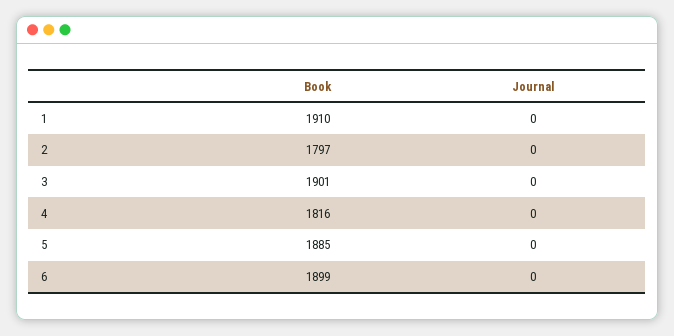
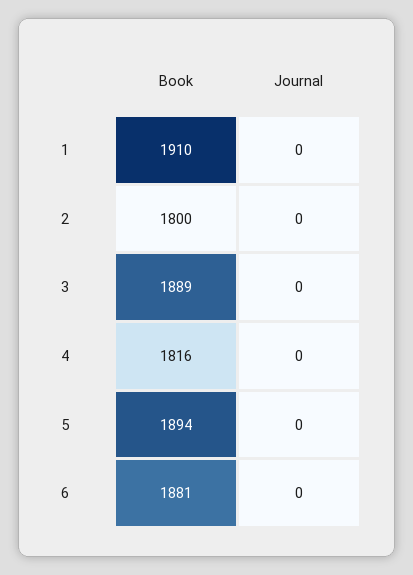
  {
    "Book": {
      "1": 1910,
-     "2": 1797,
+     "2": 1800,
-     "3": 1901,
+     "3": 1889,
      "4": 1816,
-     "5": 1885,
+     "5": 1894,
-     "6": 1899
+     "6": 1881
    },
    "Journal": {
      "1": 0,
      "2": 0,
      "3": 0,
      "4": 0,
      "5": 0,
      "6": 0
    }
  }

